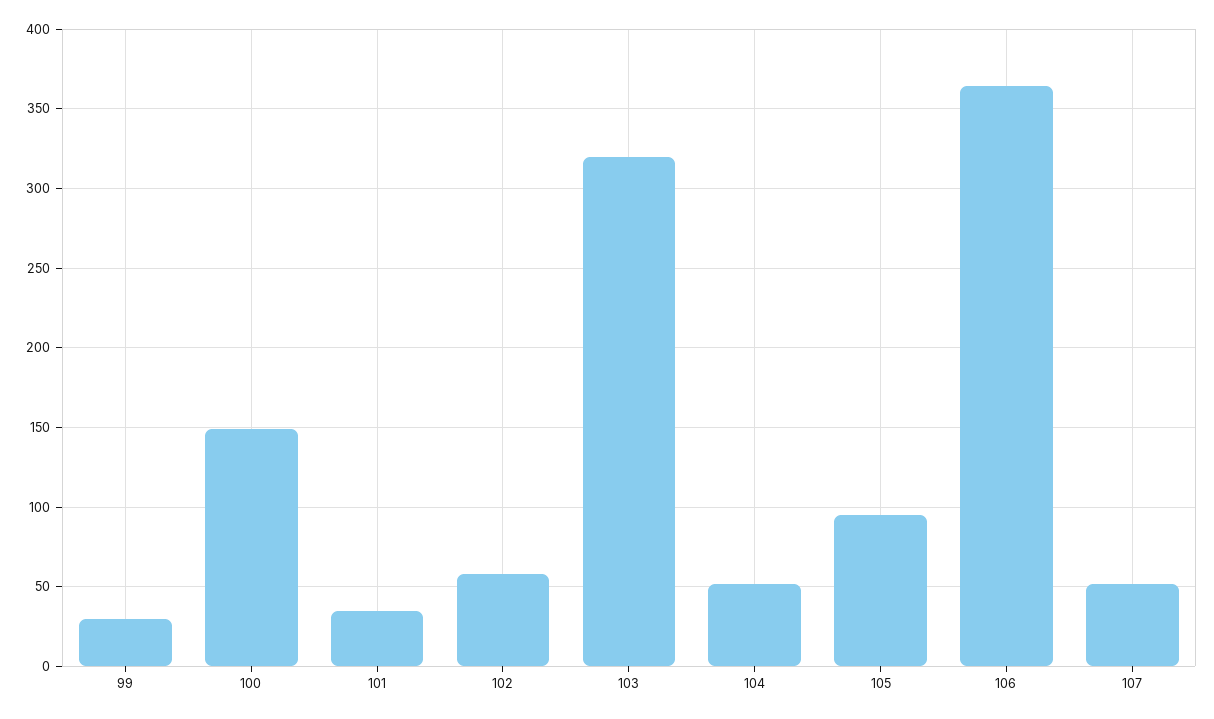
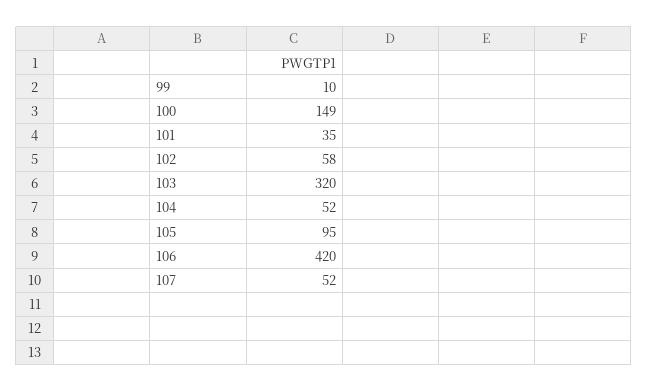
  {
-   "99": 30,
+   "99": 10,
    "100": 149,
    "101": 35,
    "102": 58,
    "103": 320,
    "104": 52,
    "105": 95,
-   "106": 365,
+   "106": 420,
    "107": 52
  }

